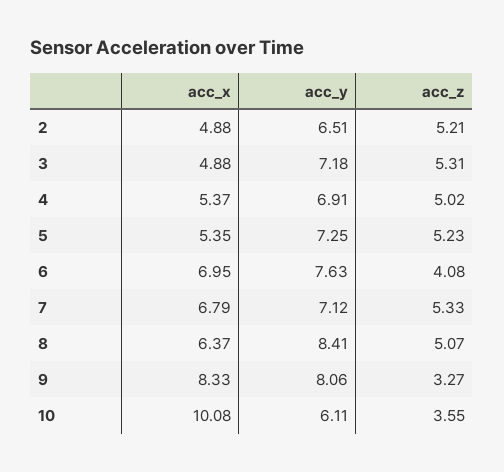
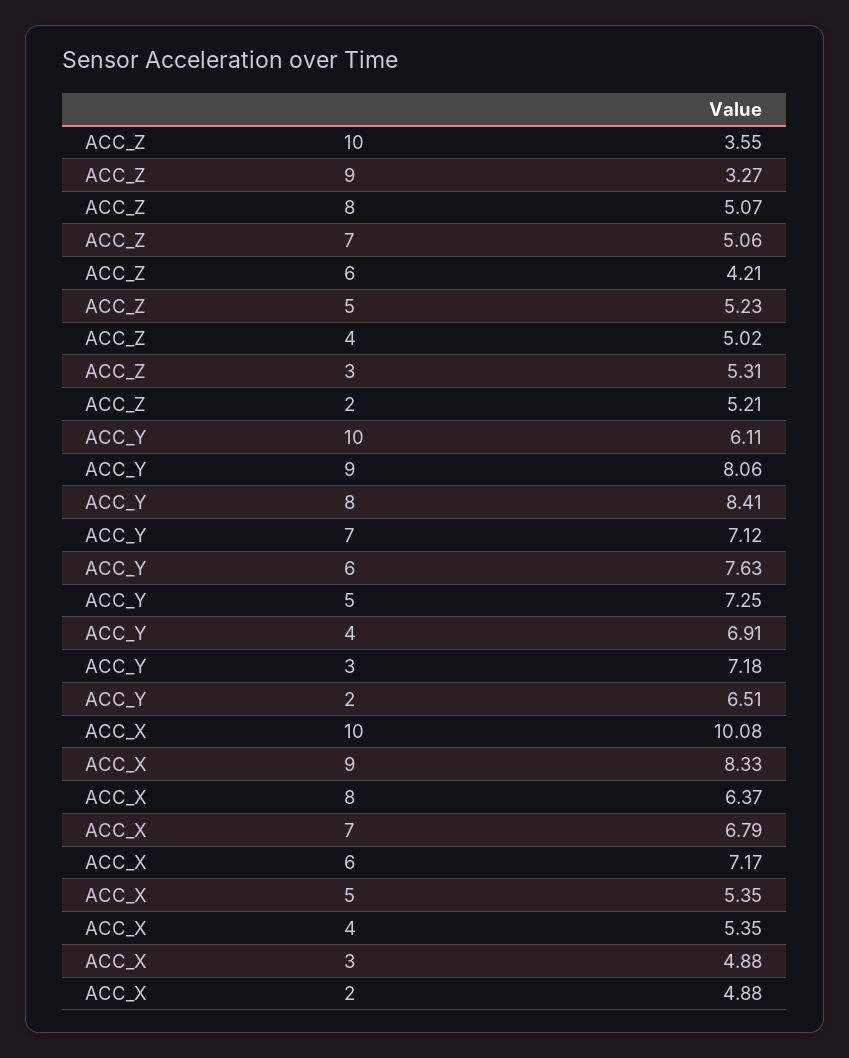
  {
    "acc_x": {
      "2": 4.88,
      "3": 4.88,
-     "4": 5.37,
+     "4": 5.35,
      "5": 5.35,
-     "6": 6.95,
+     "6": 7.17,
      "7": 6.79,
      "8": 6.37,
      "9": 8.33,
      "10": 10.08
    },
    "acc_y": {
      "2": 6.51,
      "3": 7.18,
      "4": 6.91,
      "5": 7.25,
      "6": 7.63,
      "7": 7.12,
      "8": 8.41,
      "9": 8.06,
      "10": 6.11
    },
    "acc_z": {
      "2": 5.21,
      "3": 5.31,
      "4": 5.02,
      "5": 5.23,
-     "6": 4.08,
+     "6": 4.21,
-     "7": 5.33,
+     "7": 5.06,
      "8": 5.07,
      "9": 3.27,
      "10": 3.55
    }
  }

